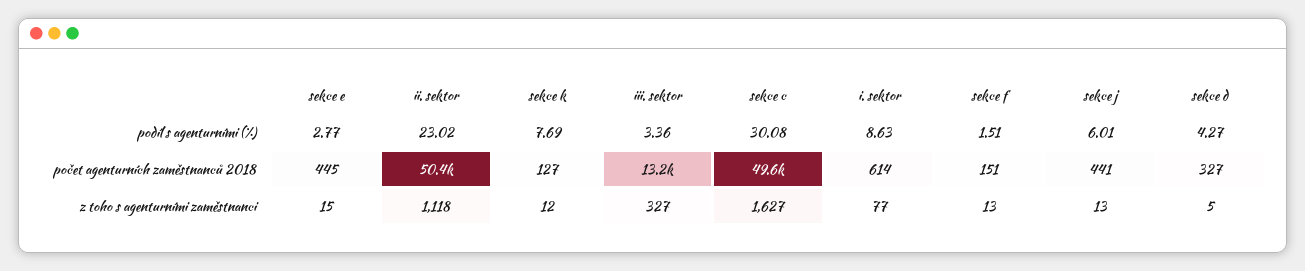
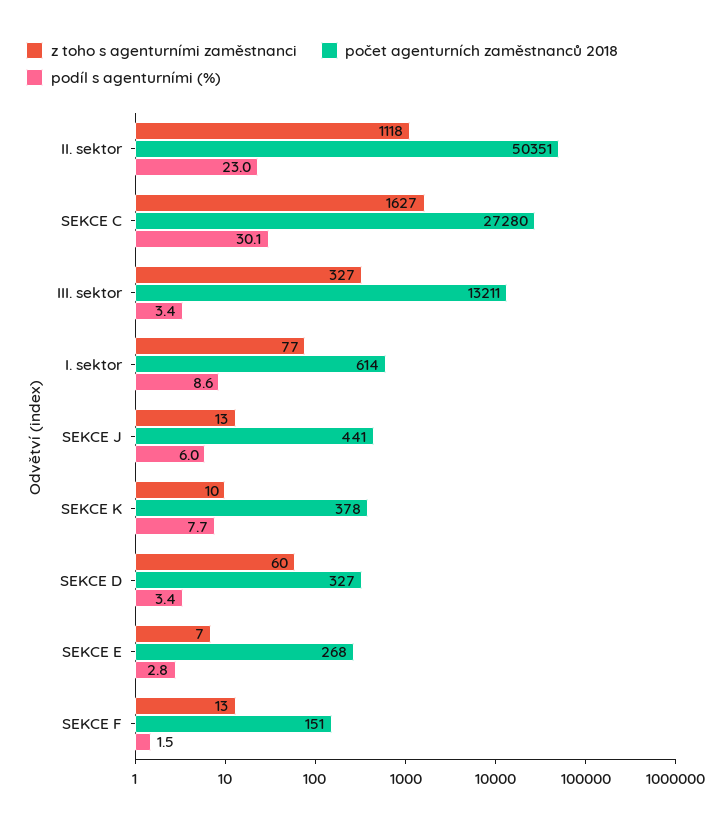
  {
    "podíl s agenturními (%)": {
      "sekce e": 2.77,
      "ii. sektor": 23.02,
      "sekce k": 7.69,
      "iii. sektor": 3.36,
      "sekce c": 30.08,
      "i. sektor": 8.63,
      "sekce f": 1.51,
      "sekce j": 6.01,
-     "sekce d": 4.27
+     "sekce d": 3.4
    },
    "počet agenturních zaměstnanců 2018": {
-     "sekce e": 445,
+     "sekce e": 268,
      "ii. sektor": 50351,
-     "sekce k": 127,
+     "sekce k": 378,
      "iii. sektor": 13211,
-     "sekce c": 49600,
+     "sekce c": 27280,
      "i. sektor": 614,
      "sekce f": 151,
      "sekce j": 441,
      "sekce d": 327
    },
    "z toho s agenturními zaměstnanci": {
-     "sekce e": 15,
+     "sekce e": 7,
      "ii. sektor": 1118,
-     "sekce k": 12,
+     "sekce k": 10,
      "iii. sektor": 327,
      "sekce c": 1627,
      "i. sektor": 77,
      "sekce f": 13,
      "sekce j": 13,
-     "sekce d": 5
+     "sekce d": 60
    }
  }

